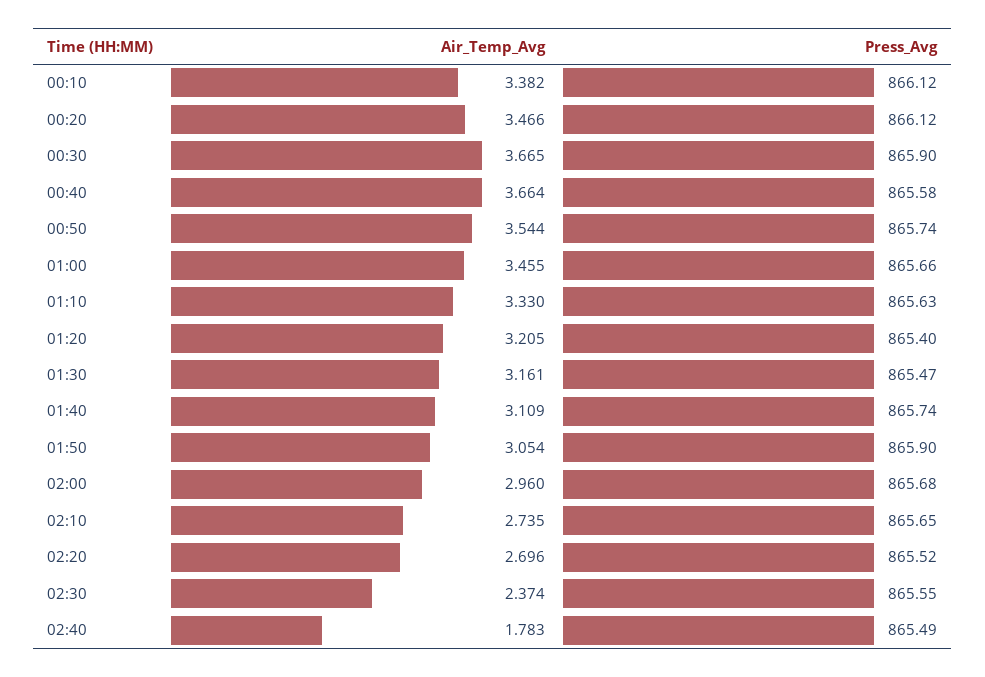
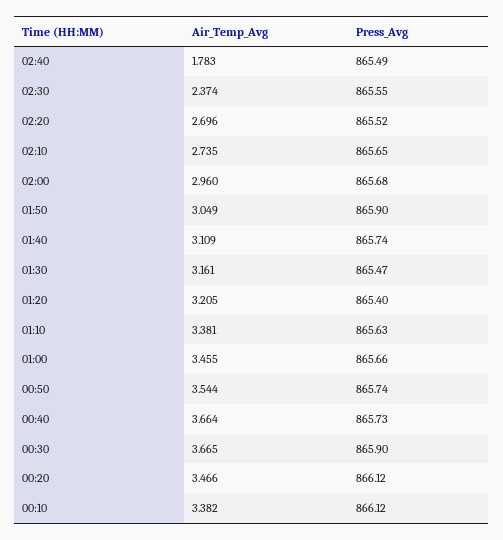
  {
    "Air_Temp_Avg": {
      "00:10": 3.382,
      "00:20": 3.466,
      "00:30": 3.665,
      "00:40": 3.664,
      "00:50": 3.544,
      "01:00": 3.455,
-     "01:10": 3.33,
+     "01:10": 3.381,
      "01:20": 3.205,
      "01:30": 3.161,
      "01:40": 3.109,
-     "01:50": 3.054,
+     "01:50": 3.049,
      "02:00": 2.96,
      "02:10": 2.735,
      "02:20": 2.696,
      "02:30": 2.374,
      "02:40": 1.783
    },
    "Press_Avg": {
      "00:10": 866.12,
      "00:20": 866.12,
      "00:30": 865.9,
-     "00:40": 865.58,
+     "00:40": 865.73,
      "00:50": 865.74,
      "01:00": 865.66,
      "01:10": 865.63,
      "01:20": 865.4,
      "01:30": 865.47,
      "01:40": 865.74,
      "01:50": 865.9,
      "02:00": 865.68,
      "02:10": 865.65,
      "02:20": 865.52,
      "02:30": 865.55,
      "02:40": 865.49
    }
  }

